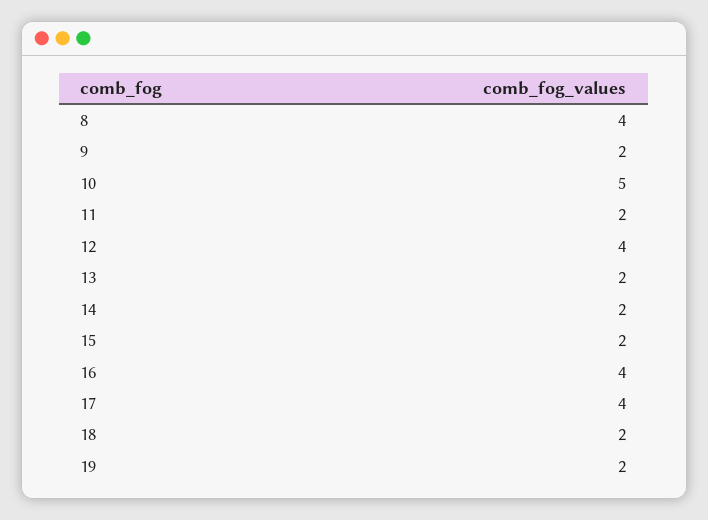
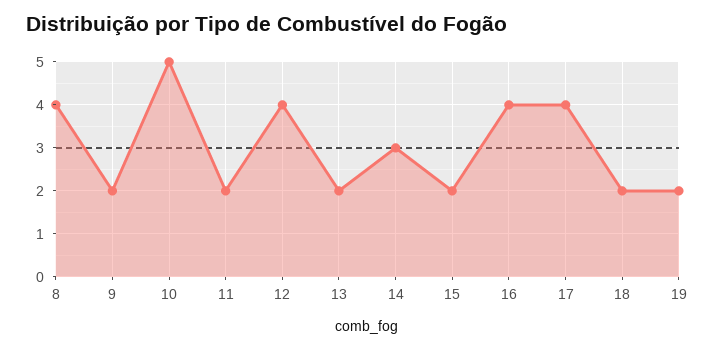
  {
    "8": 4,
    "9": 2,
    "10": 5,
    "11": 2,
    "12": 4,
    "13": 2,
-   "14": 2,
+   "14": 3,
    "15": 2,
    "16": 4,
    "17": 4,
    "18": 2,
    "19": 2
  }

